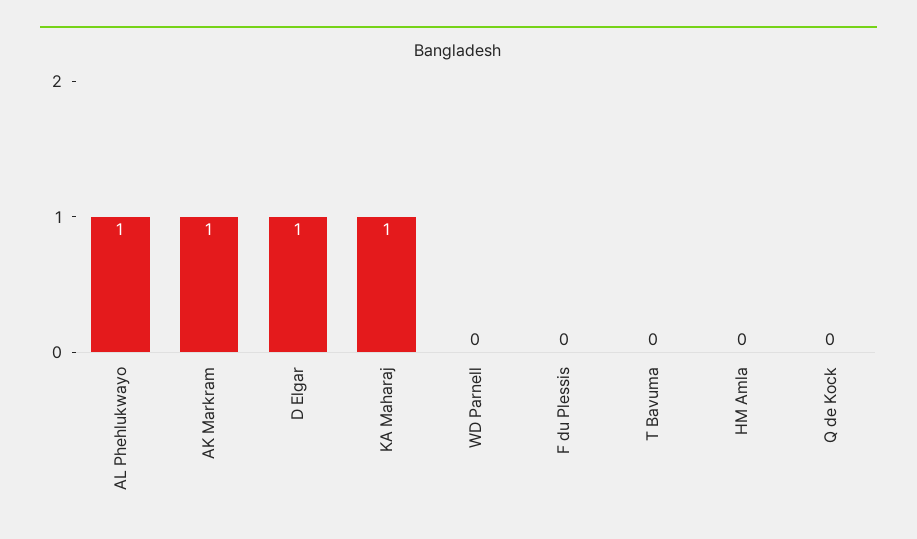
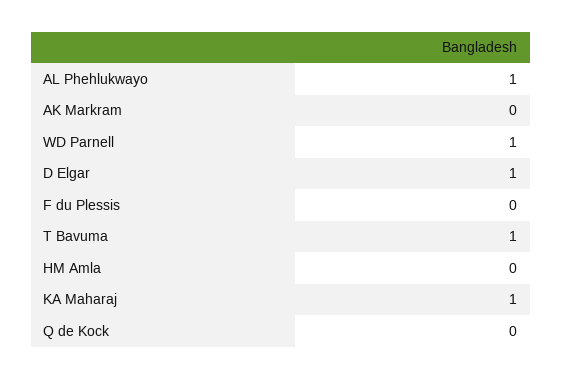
  {
    "AL Phehlukwayo": 1,
-   "AK Markram": 1,
+   "AK Markram": 0,
    "D Elgar": 1,
    "KA Maharaj": 1,
-   "WD Parnell": 0,
+   "WD Parnell": 1,
    "F du Plessis": 0,
-   "T Bavuma": 0,
+   "T Bavuma": 1,
    "HM Amla": 0,
    "Q de Kock": 0
  }

